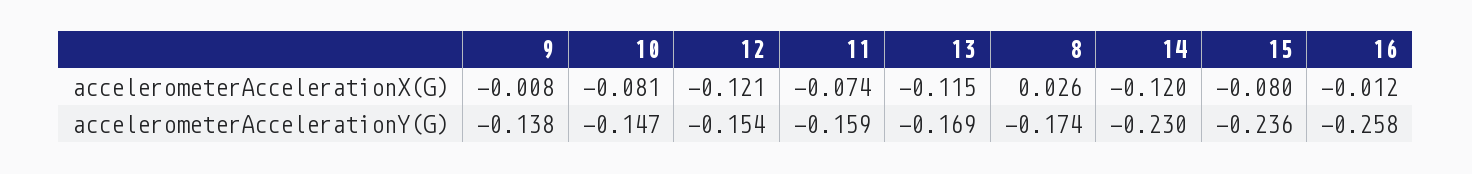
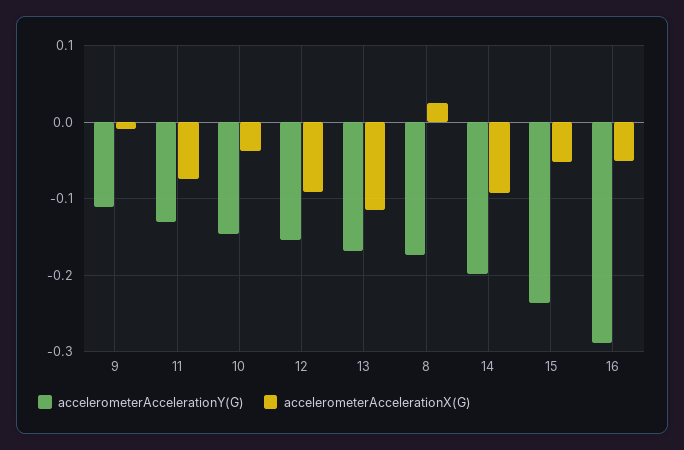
  {
    "accelerometerAccelerationX(G)": {
      "9": -0.008,
-     "10": -0.081,
+     "10": -0.04,
-     "12": -0.121,
+     "12": -0.09,
      "11": -0.074,
      "13": -0.115,
      "8": 0.026,
-     "14": -0.12,
+     "14": -0.09,
-     "15": -0.08,
+     "15": -0.05,
-     "16": -0.012
+     "16": -0.05
    },
    "accelerometerAccelerationY(G)": {
-     "9": -0.138,
+     "9": -0.11,
      "10": -0.147,
      "12": -0.154,
-     "11": -0.159,
+     "11": -0.13,
      "13": -0.169,
      "8": -0.174,
-     "14": -0.23,
+     "14": -0.2,
      "15": -0.236,
-     "16": -0.258
+     "16": -0.29
    }
  }

